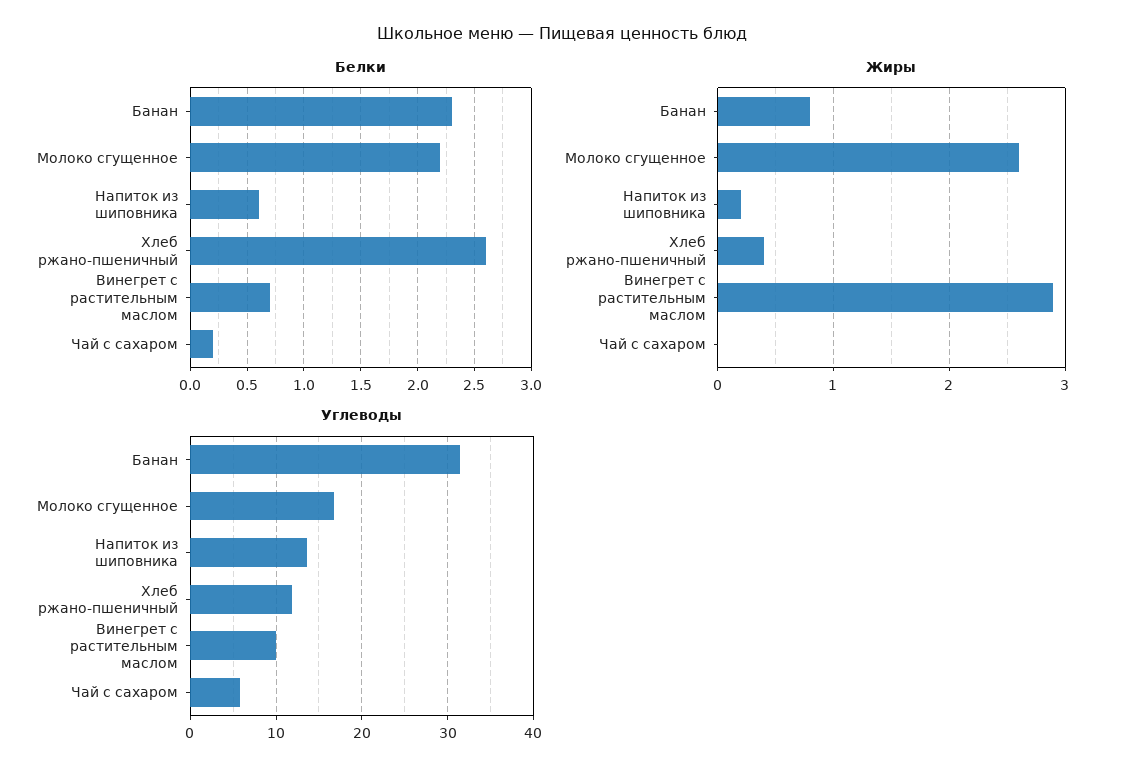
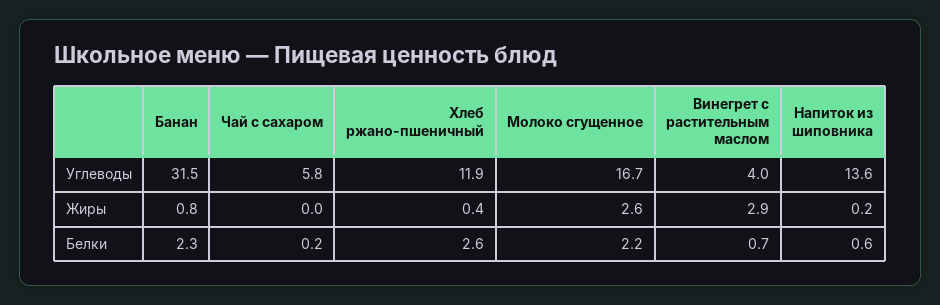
  {
    "Белки": {
      "Банан": 2.3,
      "Молоко сгущенное": 2.2,
      "Напиток из шиповника": 0.6,
      "Хлеб ржано-пшеничный": 2.6,
      "Винегрет с растительным маслом": 0.7,
      "Чай с сахаром": 0.2
    },
    "Жиры": {
      "Банан": 0.8,
      "Молоко сгущенное": 2.6,
      "Напиток из шиповника": 0.2,
      "Хлеб ржано-пшеничный": 0.4,
      "Винегрет с растительным маслом": 2.9,
      "Чай с сахаром": 0
    },
    "Углеводы": {
      "Банан": 31.5,
      "Молоко сгущенное": 16.7,
      "Напиток из шиповника": 13.6,
      "Хлеб ржано-пшеничный": 11.9,
-     "Винегрет с растительным маслом": 10,
+     "Винегрет с растительным маслом": 4,
      "Чай с сахаром": 5.8
    }
  }

